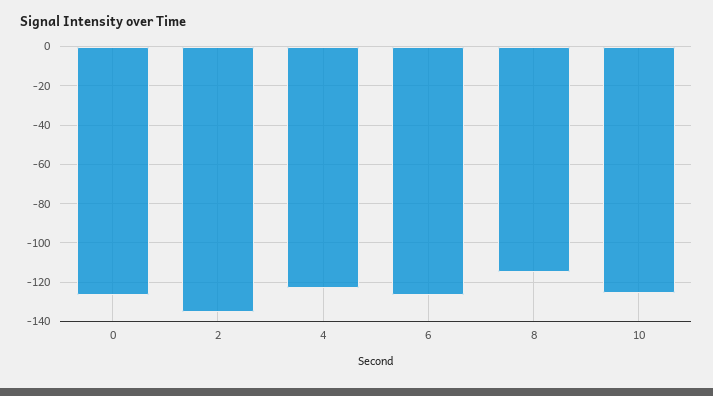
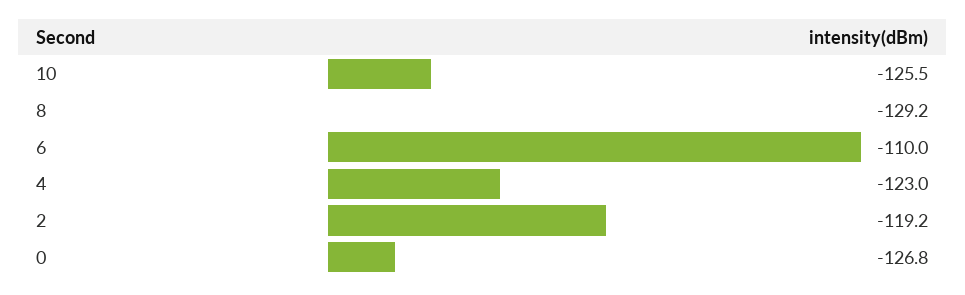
  {
    "0": -126.8,
-   "2": -135,
+   "2": -119.2,
    "4": -123,
-   "6": -125,
+   "6": -110,
-   "8": -115,
+   "8": -129.2,
    "10": -125.5
  }

